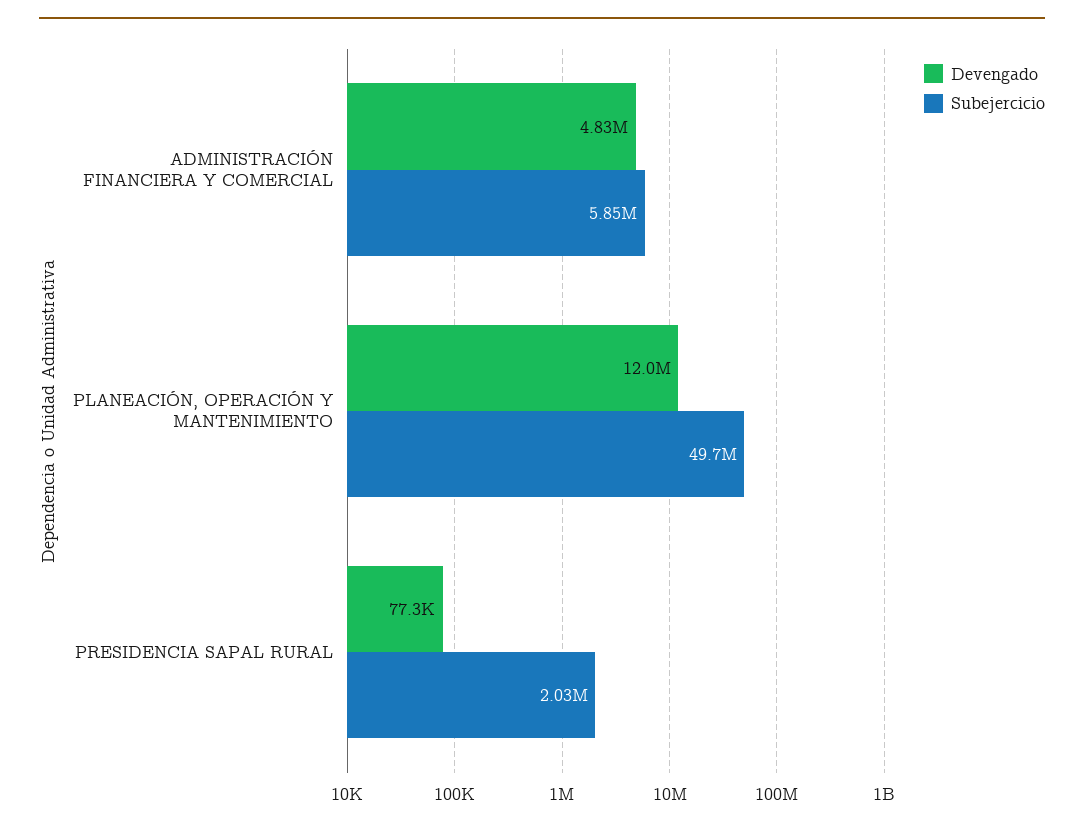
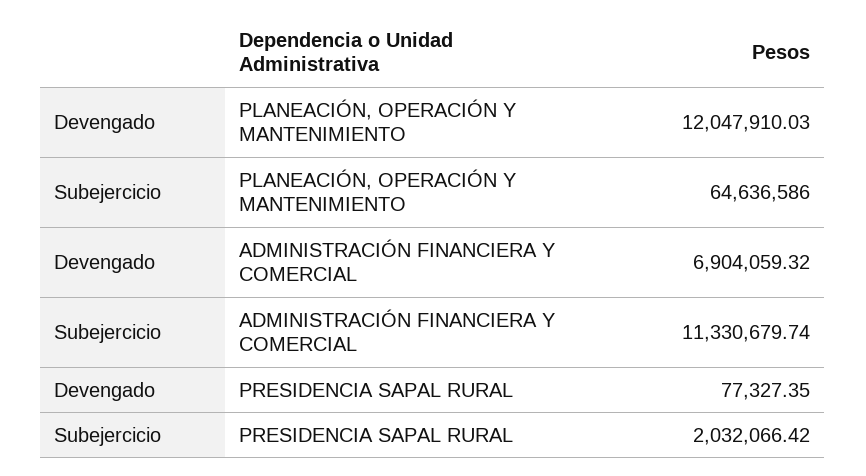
  {
    "Devengado": {
-     "ADMINISTRACIÓN FINANCIERA Y COMERCIAL": 4830000,
+     "ADMINISTRACIÓN FINANCIERA Y COMERCIAL": 6904059.32,
      "PLANEACIÓN, OPERACIÓN Y MANTENIMIENTO": 12047910.03,
      "PRESIDENCIA SAPAL RURAL": 77327.35
    },
    "Subejercicio": {
-     "ADMINISTRACIÓN FINANCIERA Y COMERCIAL": 5850000,
+     "ADMINISTRACIÓN FINANCIERA Y COMERCIAL": 11330679.74,
-     "PLANEACIÓN, OPERACIÓN Y MANTENIMIENTO": 49700000,
+     "PLANEACIÓN, OPERACIÓN Y MANTENIMIENTO": 64636586,
      "PRESIDENCIA SAPAL RURAL": 2032066.42
    }
  }

